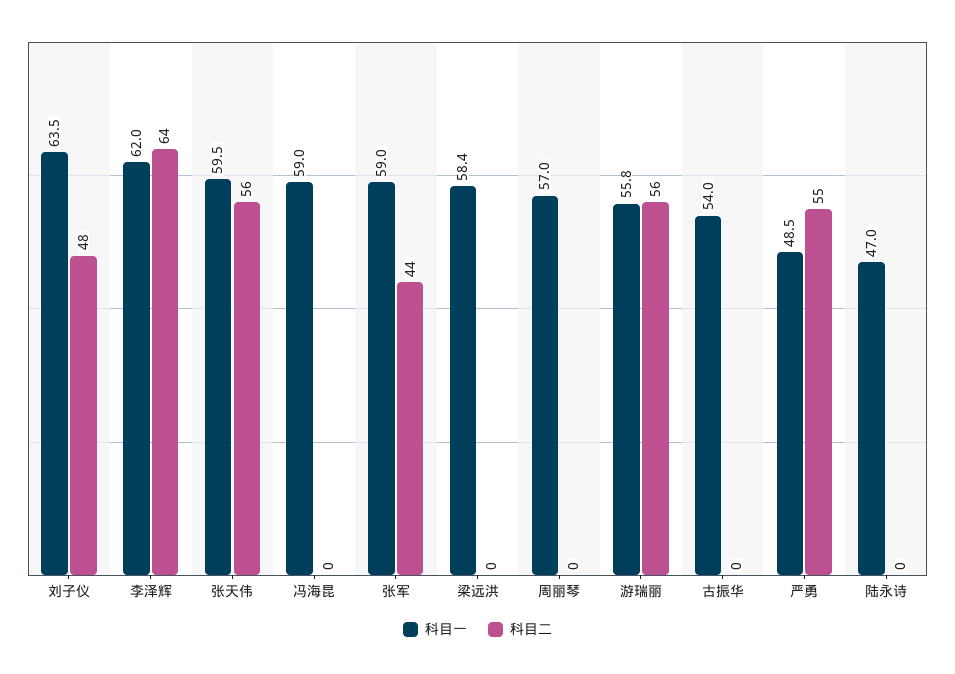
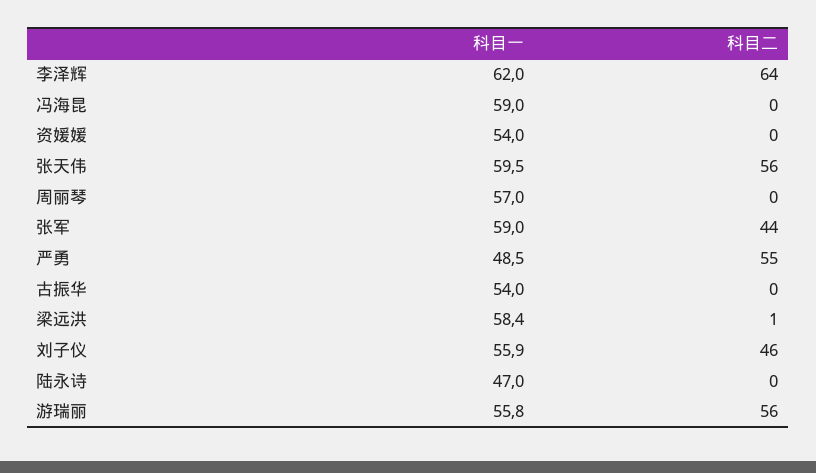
  {
    "科目一": {
-     "刘子仪": 63.5,
+     "刘子仪": 55.9,
      "李泽辉": 62,
      "张天伟": 59.5,
      "冯海昆": 59,
      "张军": 59,
      "梁远洪": 58.4,
      "周丽琴": 57,
      "游瑞丽": 55.8,
      "古振华": 54,
      "严勇": 48.5,
-     "陆永诗": 47
+     "陆永诗": 47,
+     "资媛媛": 54
    },
    "科目二": {
-     "刘子仪": 48,
+     "刘子仪": 46,
      "李泽辉": 64,
      "张天伟": 56,
      "冯海昆": 0,
      "张军": 44,
-     "梁远洪": 0,
+     "梁远洪": 1,
      "周丽琴": 0,
      "游瑞丽": 56,
      "古振华": 0,
      "严勇": 55,
-     "陆永诗": 0
+     "陆永诗": 0,
+     "资媛媛": 0
    }
  }

